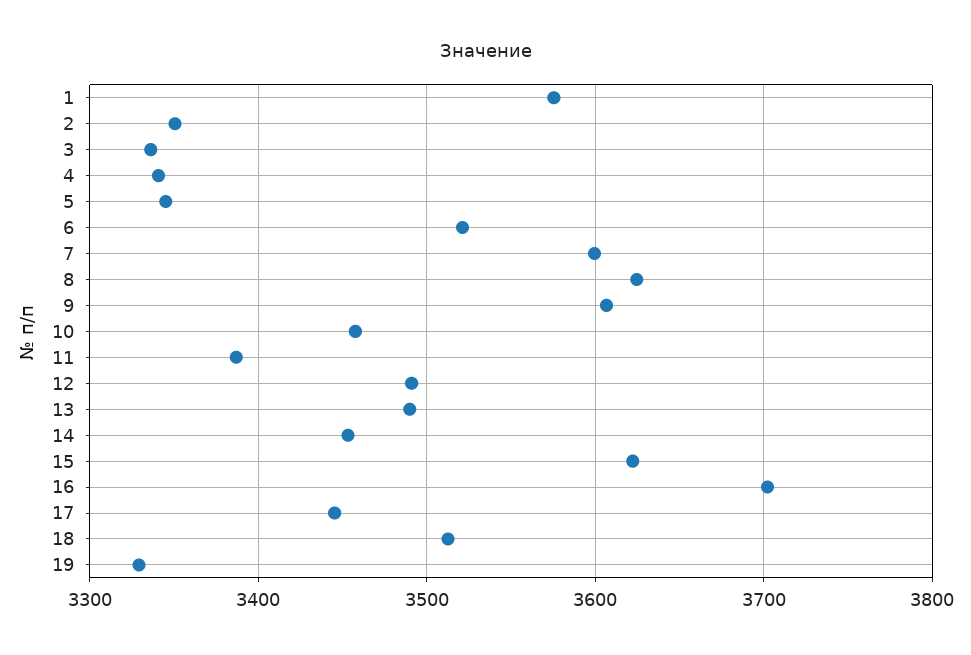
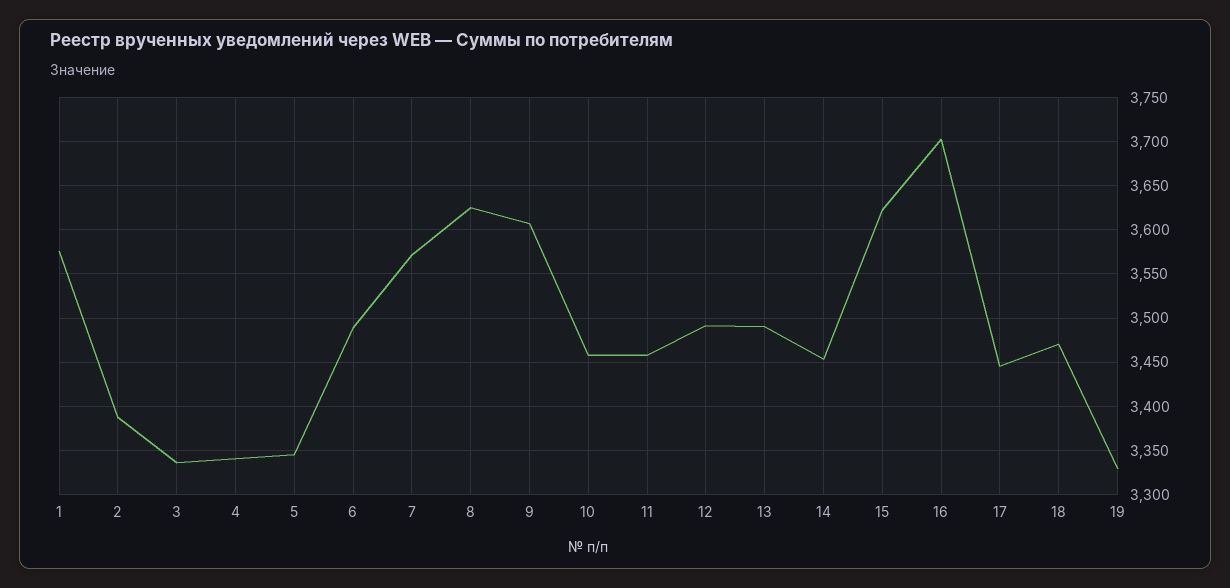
  {
    "1": 3580,
-   "2": 3350,
+   "2": 3390,
    "3": 3340,
    "4": 3340,
    "5": 3350,
-   "6": 3520,
+   "6": 3490,
-   "7": 3600,
+   "7": 3570,
    "8": 3620,
    "9": 3610,
    "10": 3460,
-   "11": 3390,
+   "11": 3460,
    "12": 3490,
    "13": 3490,
    "14": 3450,
    "15": 3620,
    "16": 3700,
    "17": 3450,
-   "18": 3510,
+   "18": 3470,
    "19": 3330
  }

